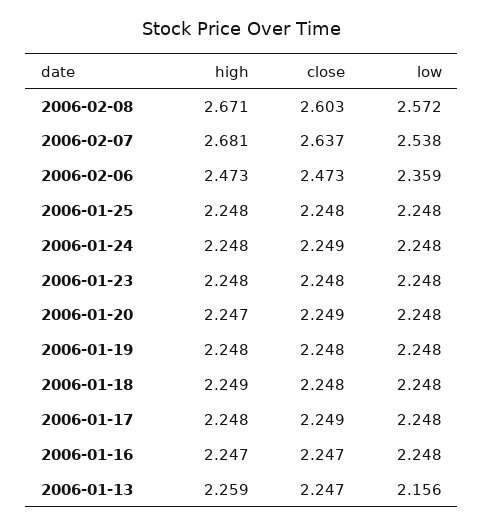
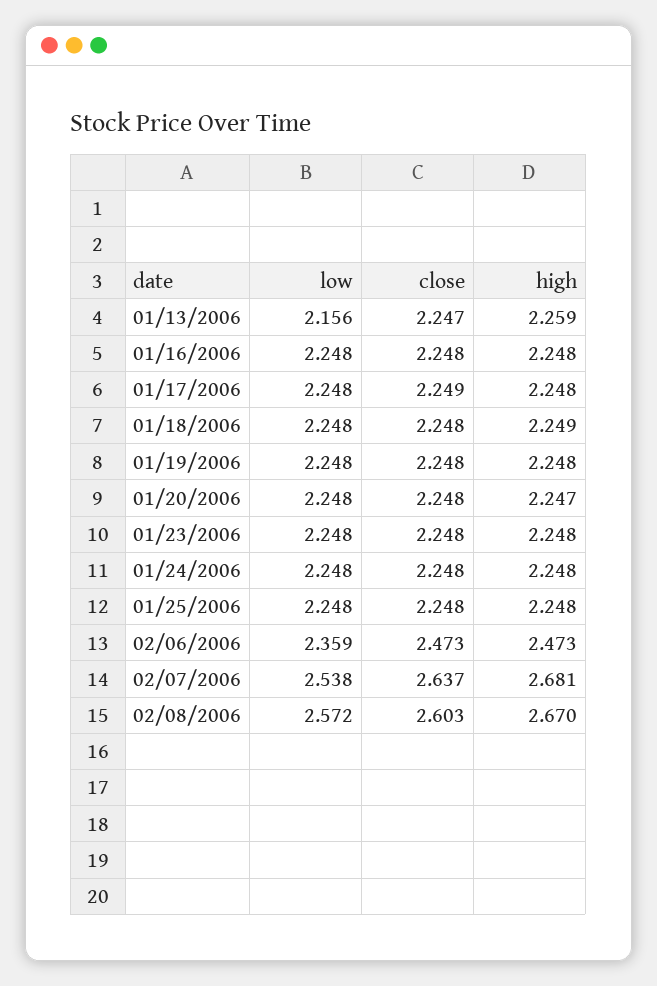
  {
    "high": {
-     "2006-02-08": 2.671,
+     "2006-02-08": 2.67,
      "2006-02-07": 2.681,
      "2006-02-06": 2.473,
      "2006-01-25": 2.248,
      "2006-01-24": 2.248,
      "2006-01-23": 2.248,
      "2006-01-20": 2.247,
      "2006-01-19": 2.248,
      "2006-01-18": 2.249,
      "2006-01-17": 2.248,
-     "2006-01-16": 2.247,
+     "2006-01-16": 2.248,
      "2006-01-13": 2.259
    },
    "close": {
      "2006-02-08": 2.603,
      "2006-02-07": 2.637,
      "2006-02-06": 2.473,
      "2006-01-25": 2.248,
-     "2006-01-24": 2.249,
+     "2006-01-24": 2.248,
      "2006-01-23": 2.248,
-     "2006-01-20": 2.249,
+     "2006-01-20": 2.248,
      "2006-01-19": 2.248,
      "2006-01-18": 2.248,
      "2006-01-17": 2.249,
-     "2006-01-16": 2.247,
+     "2006-01-16": 2.248,
      "2006-01-13": 2.247
    },
    "low": {
      "2006-02-08": 2.572,
      "2006-02-07": 2.538,
      "2006-02-06": 2.359,
      "2006-01-25": 2.248,
      "2006-01-24": 2.248,
      "2006-01-23": 2.248,
      "2006-01-20": 2.248,
      "2006-01-19": 2.248,
      "2006-01-18": 2.248,
      "2006-01-17": 2.248,
      "2006-01-16": 2.248,
      "2006-01-13": 2.156
    }
  }

